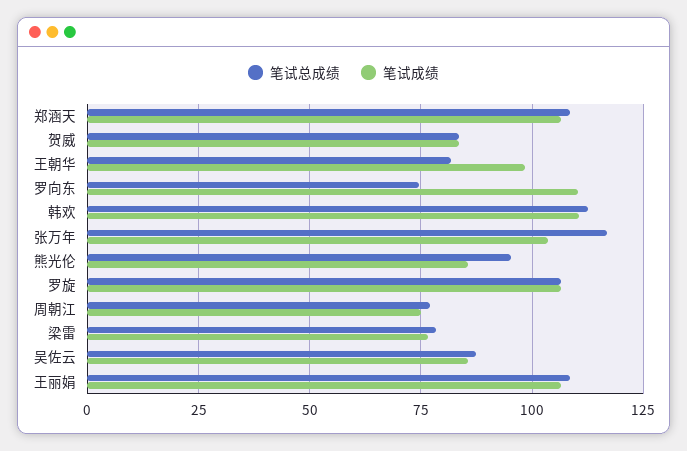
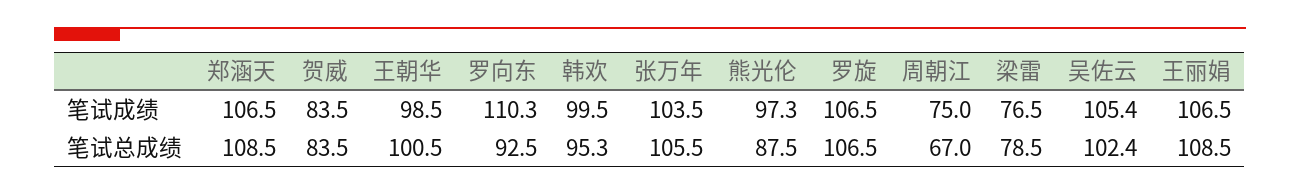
  {
    "笔试总成绩": {
      "郑涵天": 108.5,
      "贺威": 83.5,
-     "王朝华": 82.5,
+     "王朝华": 100.5,
-     "罗向东": 75,
+     "罗向东": 92.5,
-     "韩欢": 112.5,
+     "韩欢": 95.3,
-     "张万年": 117.5,
+     "张万年": 105.5,
-     "熊光伦": 95,
+     "熊光伦": 87.5,
      "罗旋": 106.5,
-     "周朝江": 77.5,
+     "周朝江": 67,
      "梁雷": 78.5,
-     "吴佐云": 87.5,
+     "吴佐云": 102.4,
      "王丽娟": 108.5
    },
    "笔试成绩": {
      "郑涵天": 106.5,
      "贺威": 83.5,
      "王朝华": 98.5,
      "罗向东": 110.3,
-     "韩欢": 110,
+     "韩欢": 99.5,
      "张万年": 103.5,
-     "熊光伦": 85,
+     "熊光伦": 97.3,
      "罗旋": 106.5,
      "周朝江": 75,
      "梁雷": 76.5,
-     "吴佐云": 85,
+     "吴佐云": 105.4,
      "王丽娟": 106.5
    }
  }

